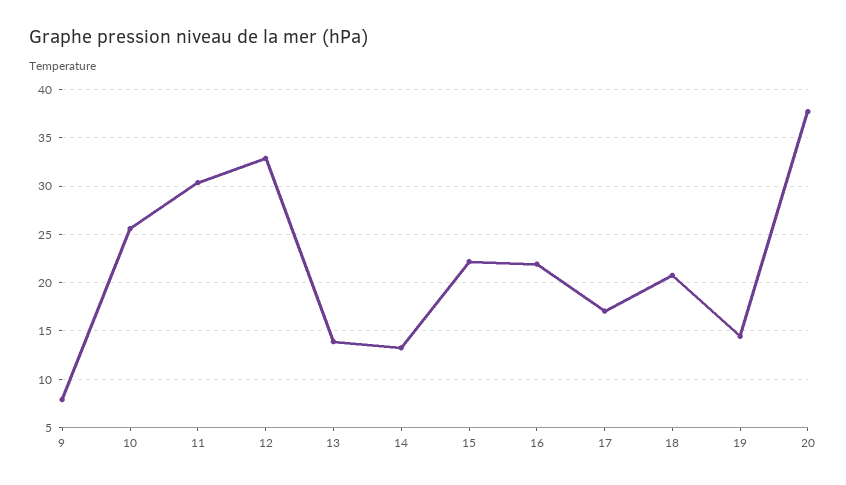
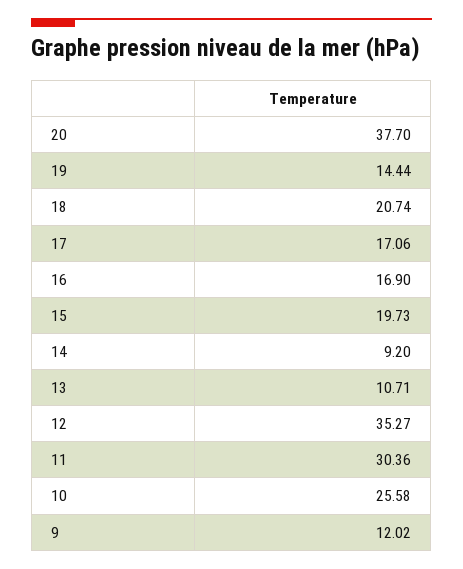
  {
-   "9": 8,
+   "9": 12.02,
    "10": 25.58,
    "11": 30.36,
-   "12": 33,
+   "12": 35.27,
-   "13": 14,
+   "13": 10.71,
-   "14": 13,
+   "14": 9.2,
-   "15": 22,
+   "15": 19.73,
-   "16": 22,
+   "16": 16.9,
    "17": 17.06,
    "18": 20.74,
    "19": 14.44,
    "20": 37.7
  }

